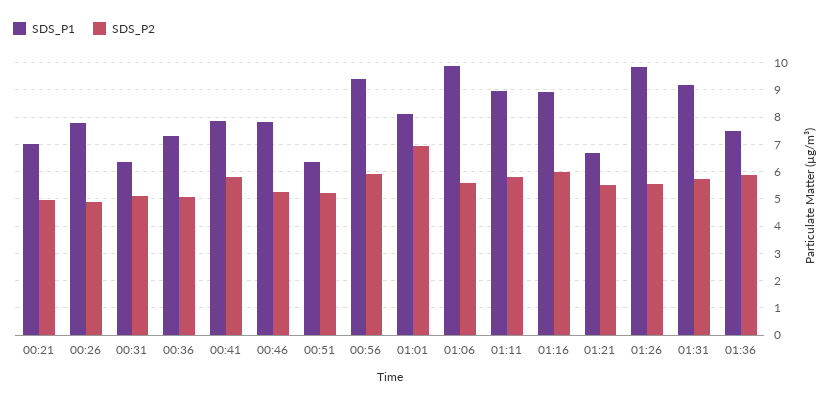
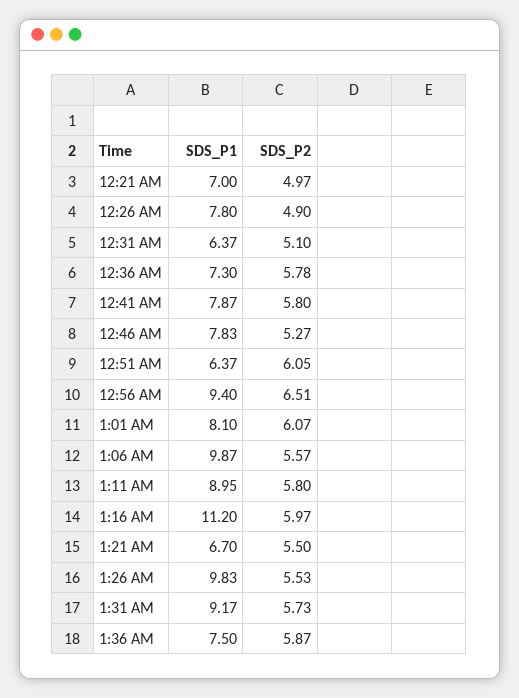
  {
    "SDS_P1": {
      "00:21": 7,
      "00:26": 7.8,
      "00:31": 6.37,
      "00:36": 7.3,
      "00:41": 7.87,
      "00:46": 7.83,
      "00:51": 6.37,
      "00:56": 9.4,
      "01:01": 8.1,
      "01:06": 9.87,
      "01:11": 8.95,
-     "01:16": 9,
+     "01:16": 11.2,
      "01:21": 6.7,
      "01:26": 9.83,
      "01:31": 9.17,
      "01:36": 7.5
    },
    "SDS_P2": {
      "00:21": 4.97,
      "00:26": 4.9,
      "00:31": 5.1,
-     "00:36": 5,
+     "00:36": 5.78,
      "00:41": 5.8,
      "00:46": 5.27,
-     "00:51": 5.25,
+     "00:51": 6.05,
-     "00:56": 6,
+     "00:56": 6.51,
-     "01:01": 7,
+     "01:01": 6.07,
      "01:06": 5.57,
      "01:11": 5.8,
      "01:16": 5.97,
      "01:21": 5.5,
      "01:26": 5.53,
      "01:31": 5.73,
      "01:36": 5.87
    }
  }

